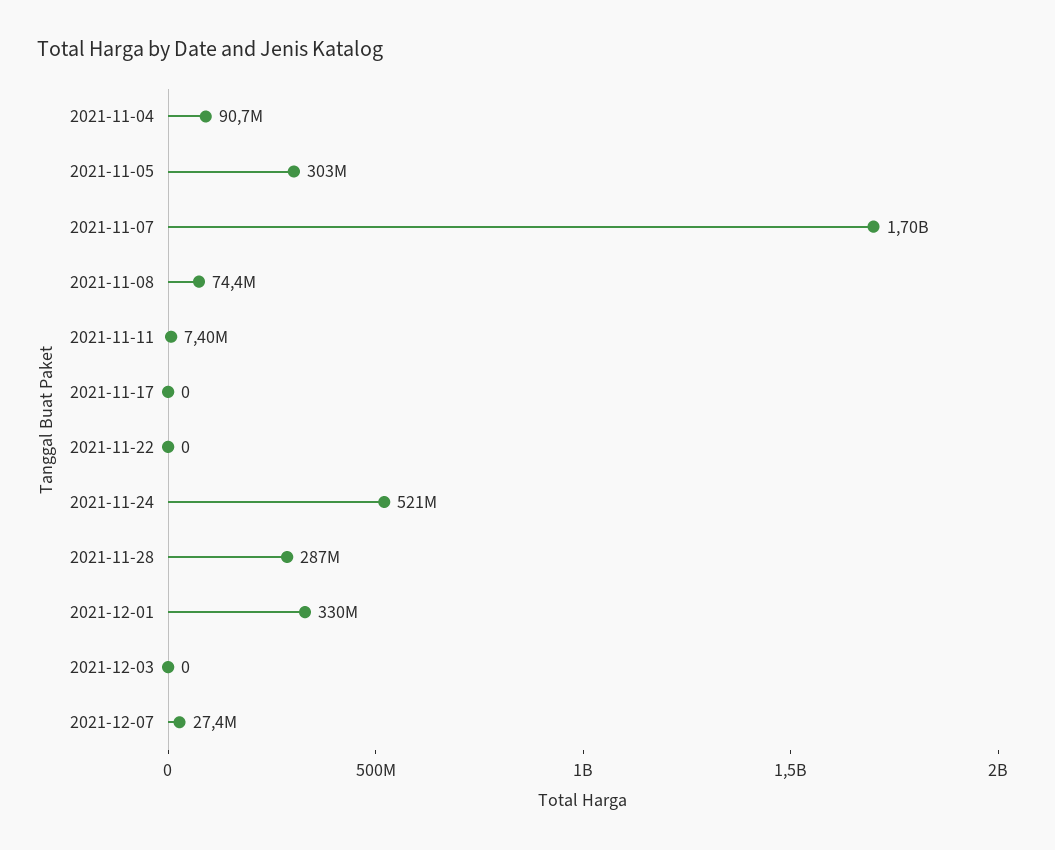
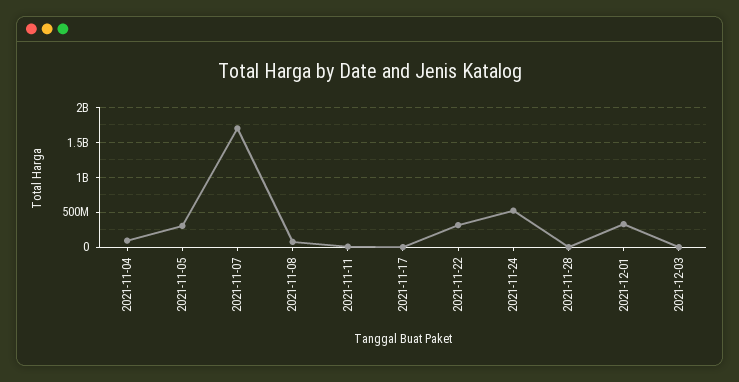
  {
    "2021-11-04": 90700000,
    "2021-11-05": 303000000,
    "2021-11-07": 1700000000,
    "2021-11-08": 74400000,
    "2021-11-11": 7400000,
    "2021-11-17": 0,
-   "2021-11-22": 0,
+   "2021-11-22": 300000000,
    "2021-11-24": 521000000,
-   "2021-11-28": 287000000,
+   "2021-11-28": 0,
    "2021-12-01": 330000000,
-   "2021-12-03": 0,
+   "2021-12-03": 0
-   "2021-12-07": 27400000
  }

